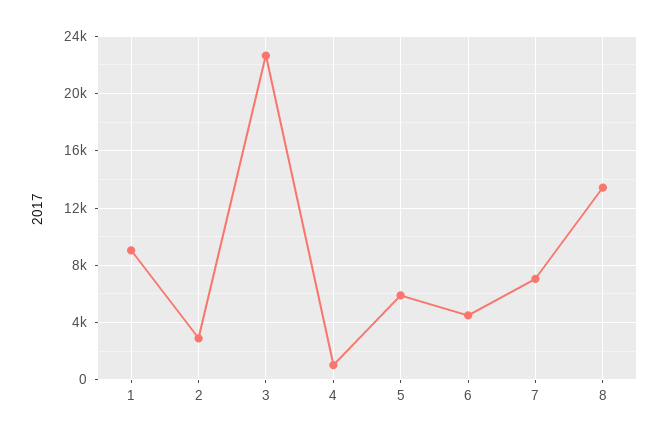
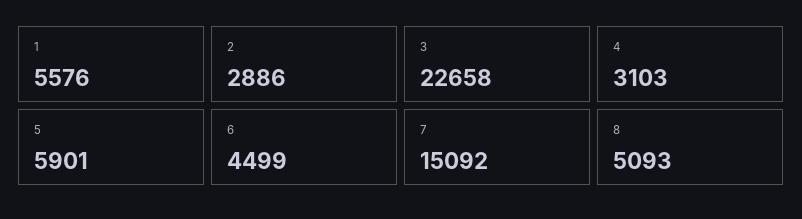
  {
-   "1": 9000,
+   "1": 5576,
    "2": 2886,
    "3": 22658,
-   "4": 1000,
+   "4": 3103,
    "5": 5901,
    "6": 4499,
-   "7": 7000,
+   "7": 15092,
-   "8": 13500
+   "8": 5093
  }

